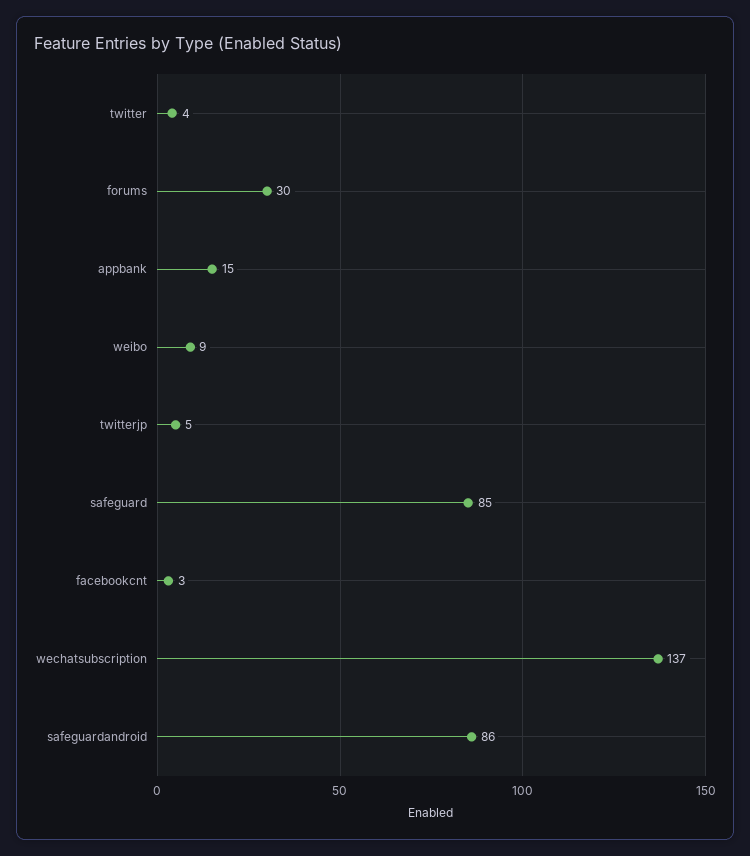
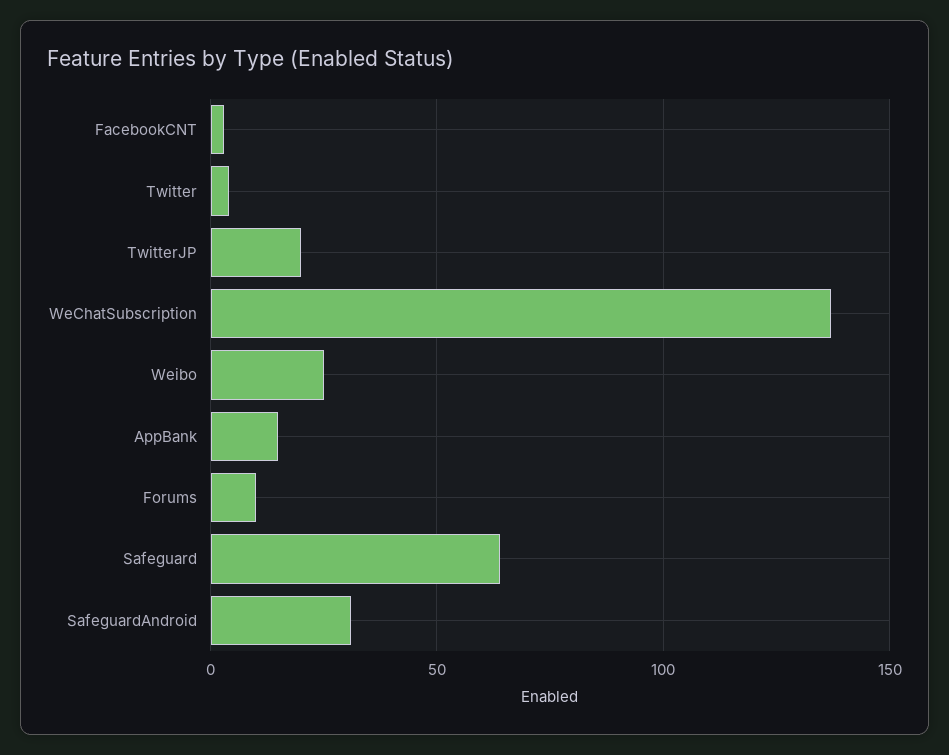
  {
    "twitter": 4,
-   "forums": 30,
+   "forums": 10,
    "appbank": 15,
-   "weibo": 9,
+   "weibo": 25,
-   "twitterjp": 5,
+   "twitterjp": 20,
-   "safeguard": 85,
+   "safeguard": 65,
    "facebookcnt": 3,
    "wechatsubscription": 137,
-   "safeguardandroid": 86
+   "safeguardandroid": 30
  }

